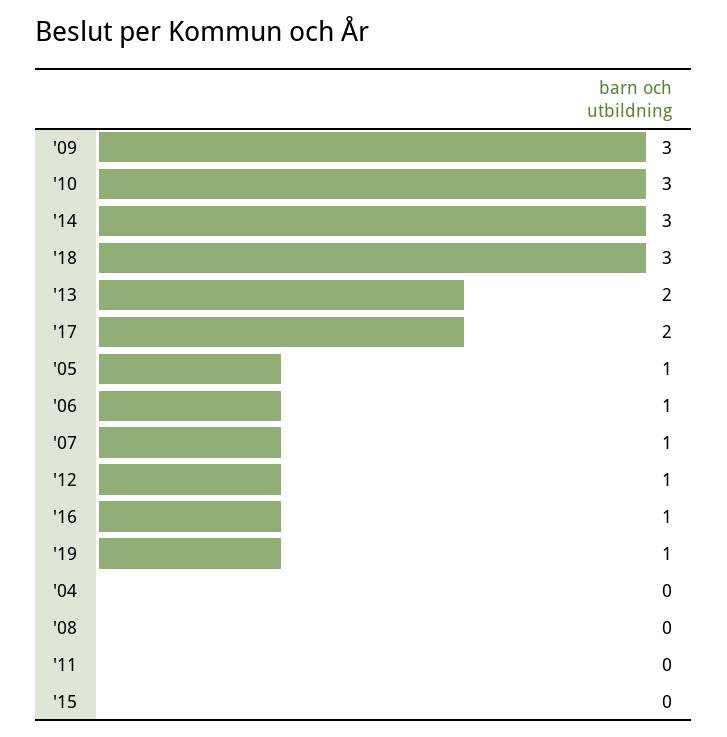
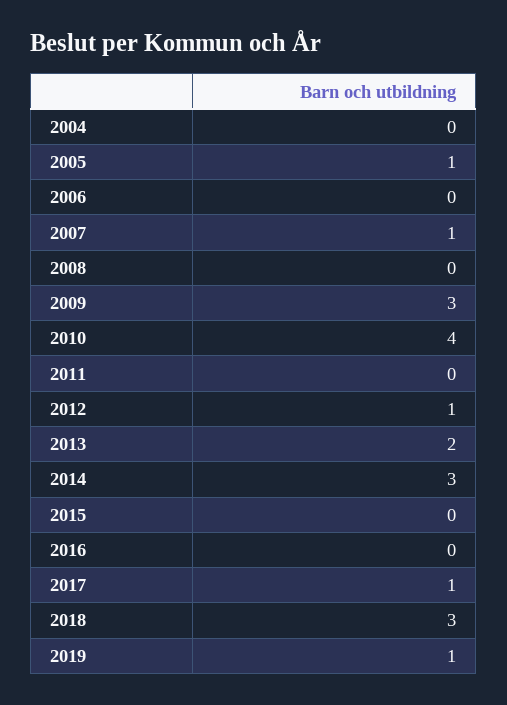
  {
    "'09": 3,
-   "'10": 3,
+   "'10": 4,
    "'14": 3,
    "'18": 3,
    "'13": 2,
-   "'17": 2,
+   "'17": 1,
    "'05": 1,
-   "'06": 1,
+   "'06": 0,
    "'07": 1,
    "'12": 1,
-   "'16": 1,
+   "'16": 0,
    "'19": 1,
    "'04": 0,
    "'08": 0,
    "'11": 0,
    "'15": 0
  }

